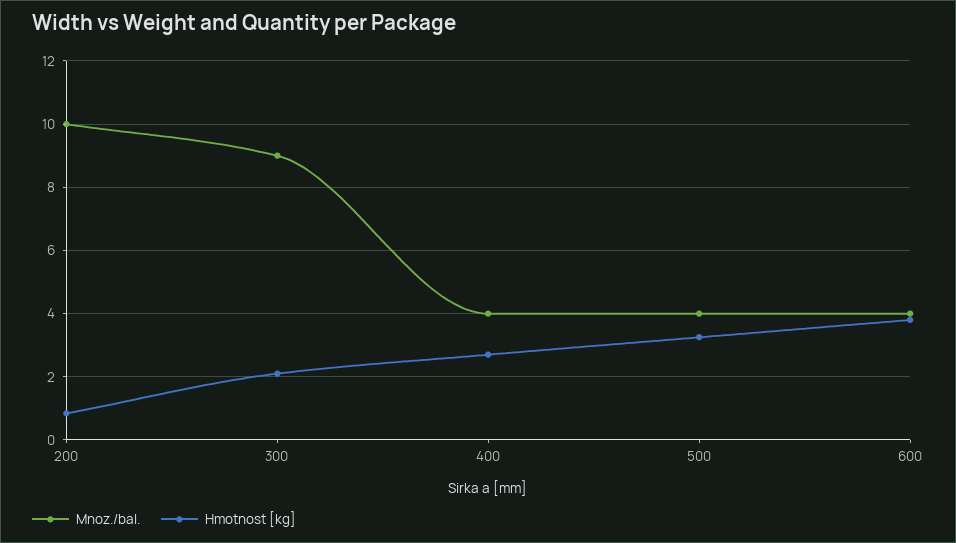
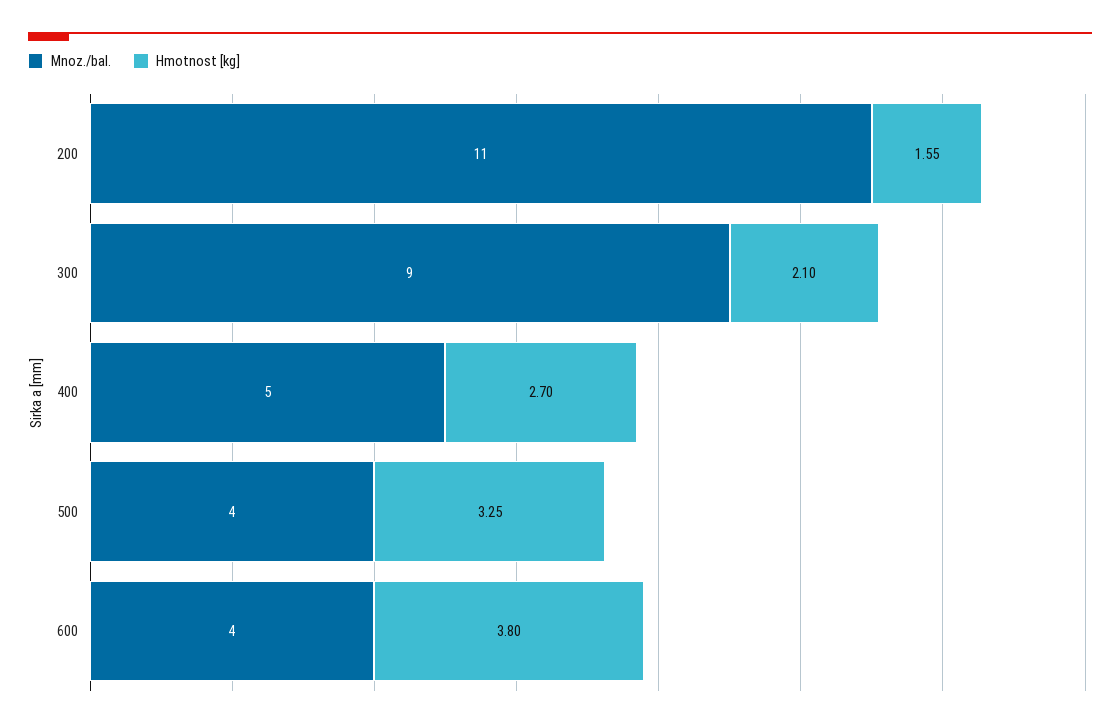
  {
    "Mnoz./bal.": {
-     "200": 10,
+     "200": 11,
      "300": 9,
-     "400": 4,
+     "400": 5,
      "500": 4,
      "600": 4
    },
    "Hmotnost [kg]": {
-     "200": 0.8,
+     "200": 1.55,
      "300": 2.1,
      "400": 2.7,
      "500": 3.25,
      "600": 3.8
    }
  }

